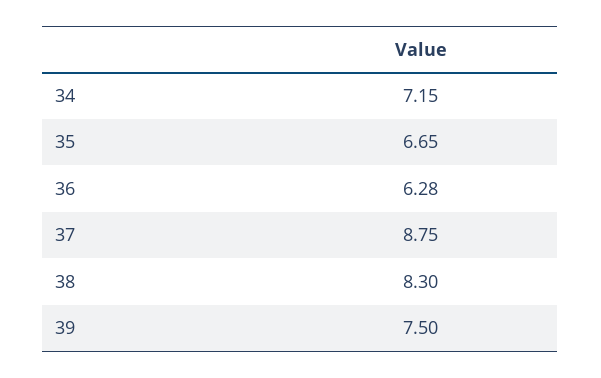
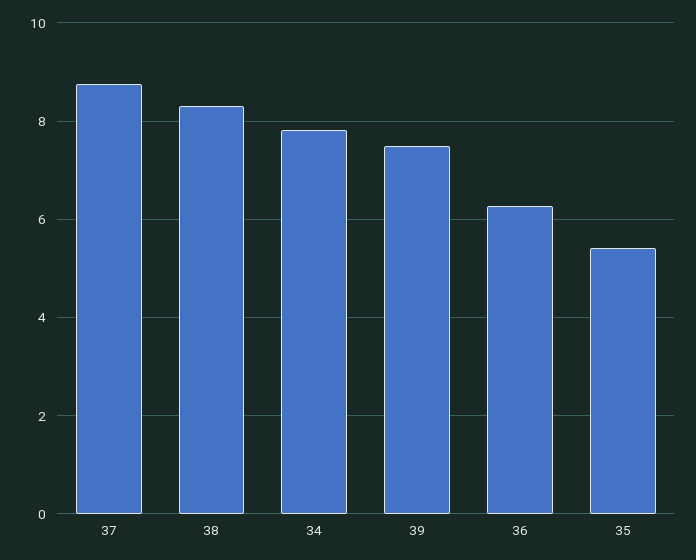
  {
-   "34": 7.15,
+   "34": 7.8,
-   "35": 6.65,
+   "35": 5.4,
    "36": 6.28,
    "37": 8.75,
    "38": 8.3,
    "39": 7.5
  }

